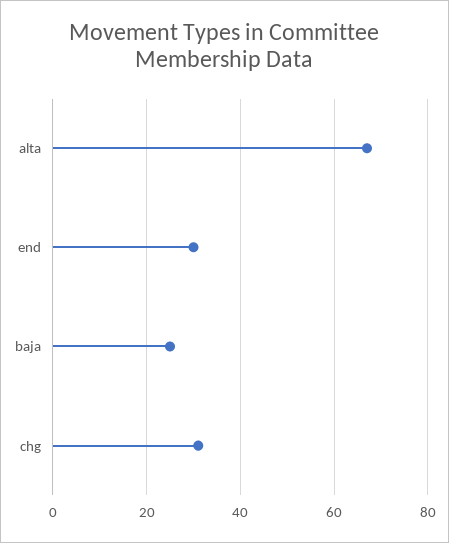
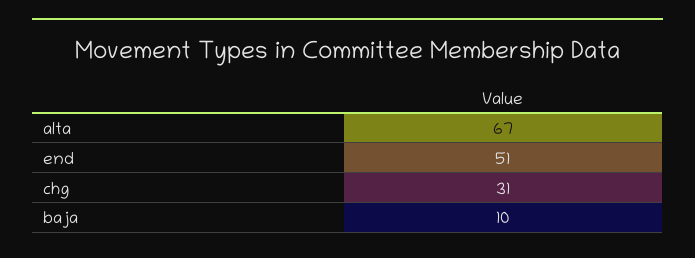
  {
    "alta": 67,
-   "end": 30,
+   "end": 51,
-   "baja": 25,
+   "baja": 10,
    "chg": 31
  }

